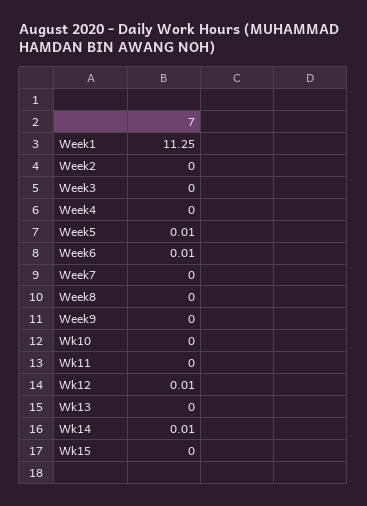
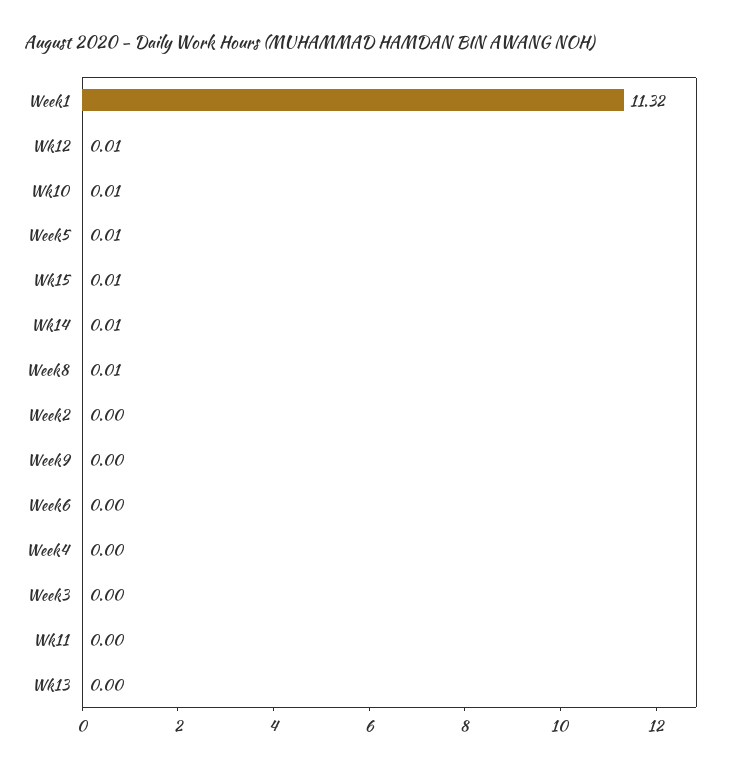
  {
-   "Week1": 11.25,
+   "Week1": 11.32,
    "Week2": 0,
    "Week3": 0,
    "Week4": 0,
    "Week5": 0.01,
-   "Week6": 0.01,
+   "Week6": 0,
-   "Week7": 0,
-   "Week8": 0,
+   "Week8": 0.01,
    "Week9": 0,
-   "Wk10": 0,
+   "Wk10": 0.01,
    "Wk11": 0,
    "Wk12": 0.01,
    "Wk13": 0,
    "Wk14": 0.01,
-   "Wk15": 0
+   "Wk15": 0.01
  }

